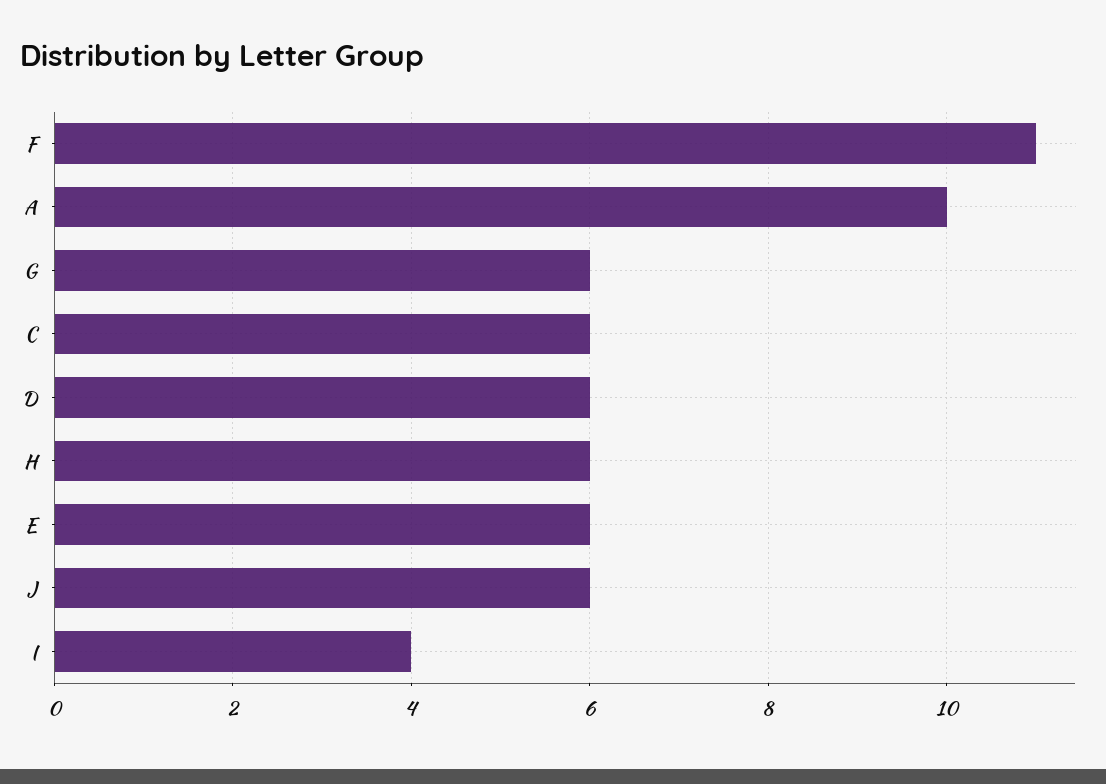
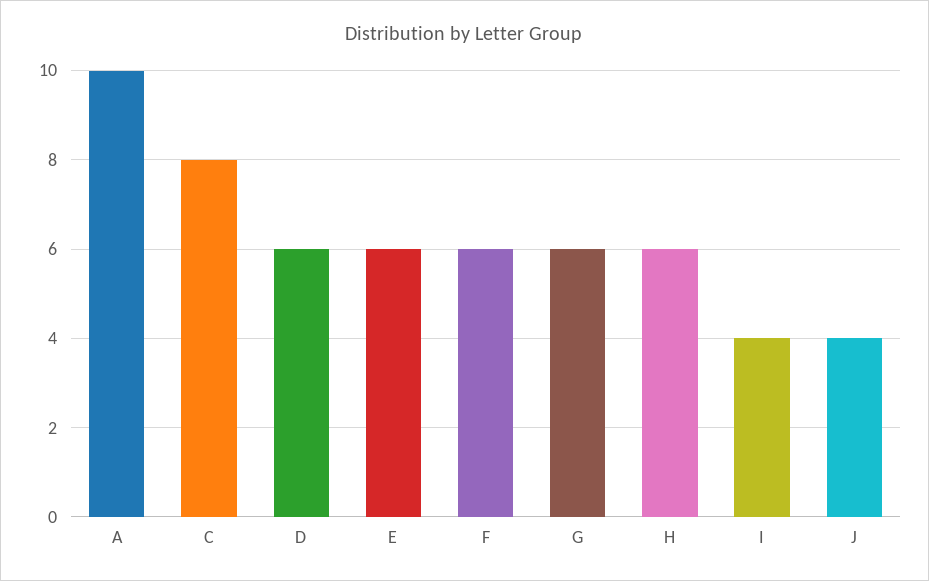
  {
-   "F": 11,
+   "F": 6,
    "A": 10,
    "G": 6,
-   "C": 6,
+   "C": 8,
    "D": 6,
    "H": 6,
    "E": 6,
-   "J": 6,
+   "J": 4,
    "I": 4
  }

